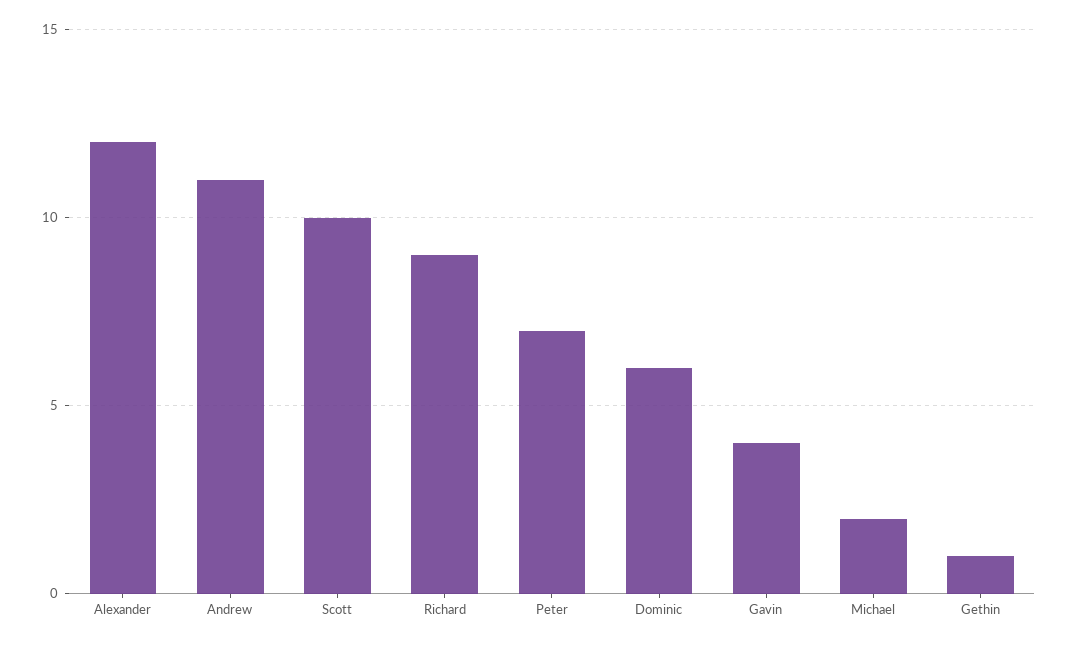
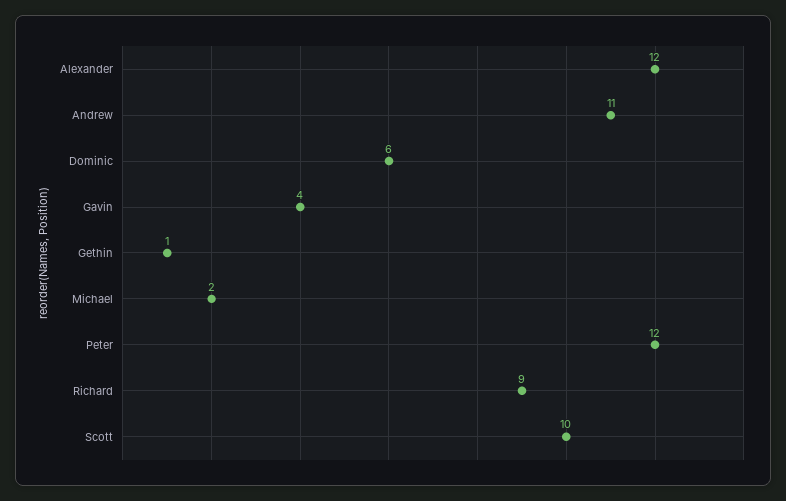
  {
    "Alexander": 12,
    "Andrew": 11,
    "Scott": 10,
    "Richard": 9,
-   "Peter": 7,
+   "Peter": 12,
    "Dominic": 6,
    "Gavin": 4,
    "Michael": 2,
    "Gethin": 1
  }

